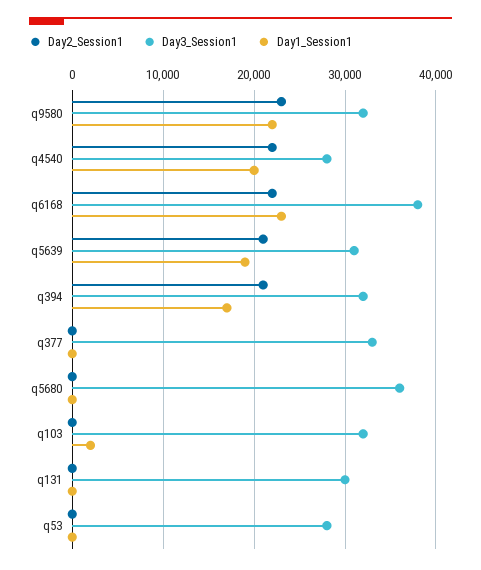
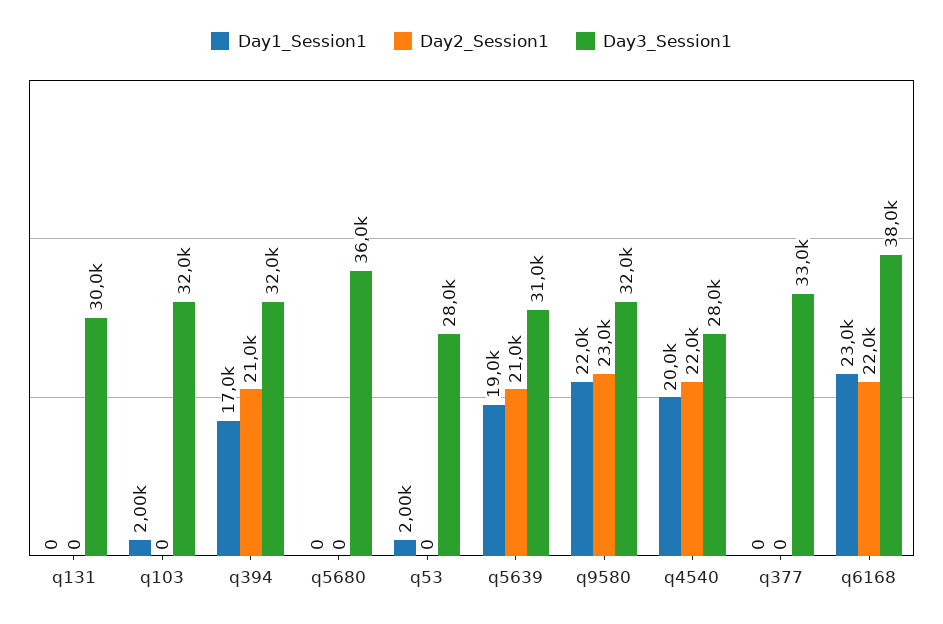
  {
    "Day2_Session1": {
      "q9580": 23000,
      "q4540": 22000,
      "q6168": 22000,
      "q5639": 21000,
      "q394": 21000,
      "q377": 0,
      "q5680": 0,
      "q103": 0,
      "q131": 0,
      "q53": 0
    },
    "Day3_Session1": {
      "q9580": 32000,
      "q4540": 28000,
      "q6168": 38000,
      "q5639": 31000,
      "q394": 32000,
      "q377": 33000,
      "q5680": 36000,
      "q103": 32000,
      "q131": 30000,
      "q53": 28000
    },
    "Day1_Session1": {
      "q9580": 22000,
      "q4540": 20000,
      "q6168": 23000,
      "q5639": 19000,
      "q394": 17000,
      "q377": 0,
      "q5680": 0,
      "q103": 2000,
      "q131": 0,
-     "q53": 0
+     "q53": 2000
    }
  }

